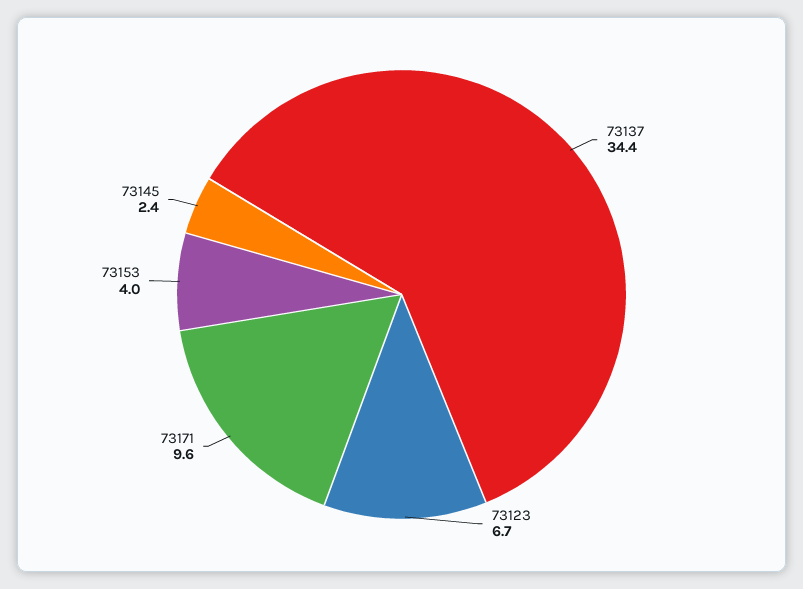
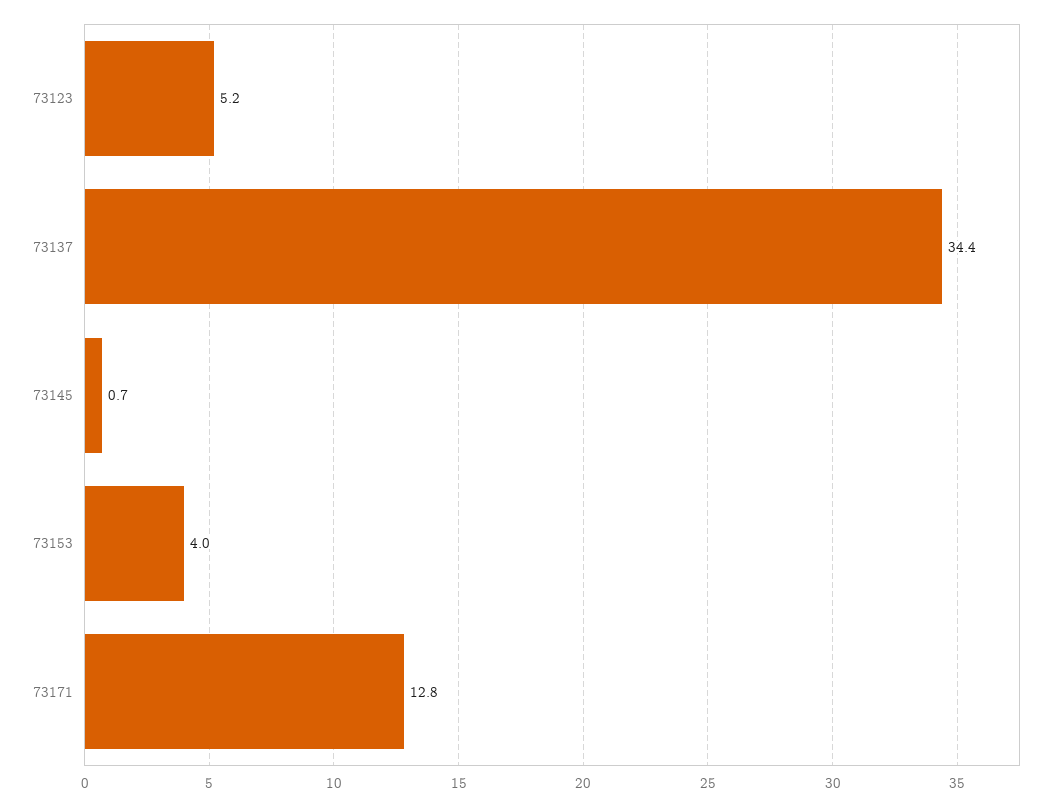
  {
    "73137": 34.4,
-   "73123": 6.7,
+   "73123": 5.2,
-   "73171": 9.6,
+   "73171": 12.8,
    "73153": 4,
-   "73145": 2.4
+   "73145": 0.7
  }

